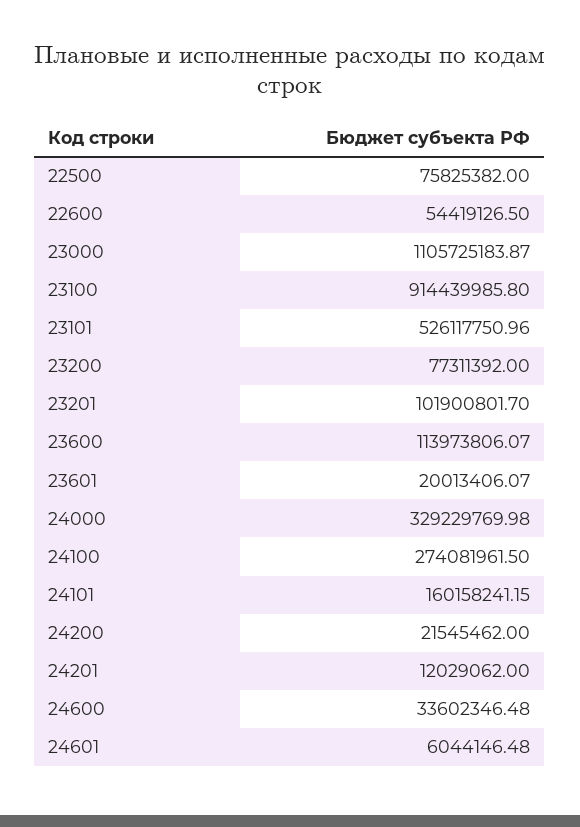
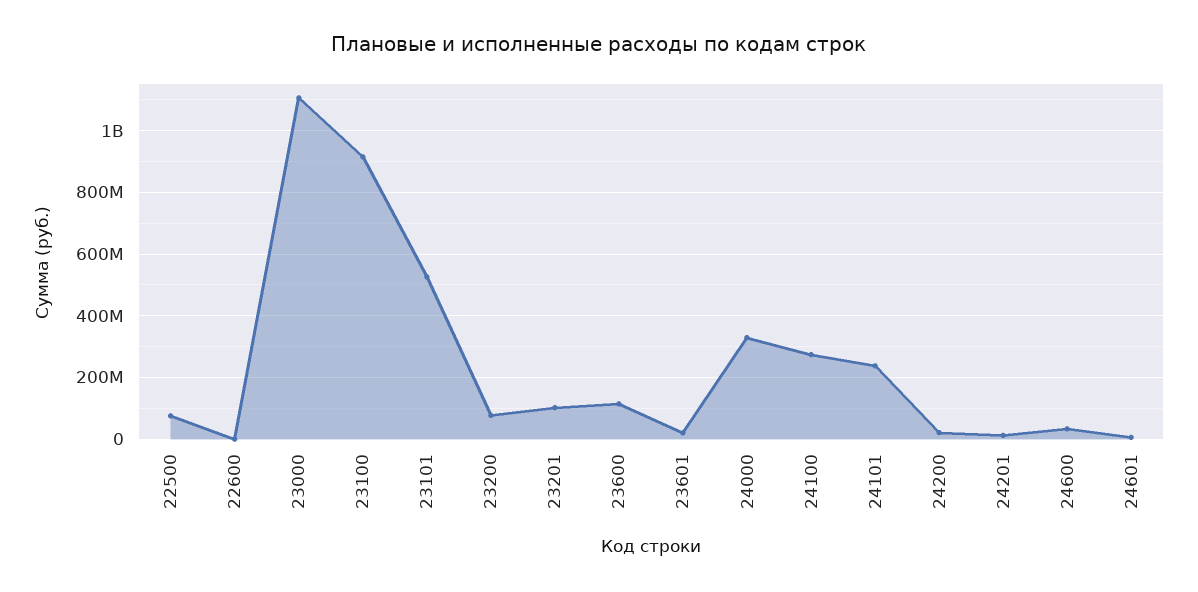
  {
    "22500": 75825382,
-   "22600": 54419126.5,
+   "22600": 0,
    "23000": 1105725183.87,
    "23100": 914439985.8,
    "23101": 526117750.96,
    "23200": 77311392,
    "23201": 101900801.7,
    "23600": 113973806.07,
    "23601": 20013406.07,
    "24000": 329229769.98,
    "24100": 274081961.5,
-   "24101": 160158241.15,
+   "24101": 240000000,
    "24200": 21545462,
    "24201": 12029062,
    "24600": 33602346.48,
    "24601": 6044146.48
  }

